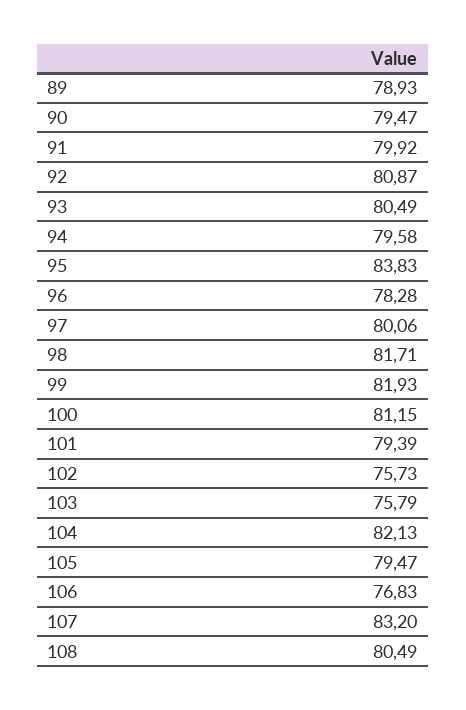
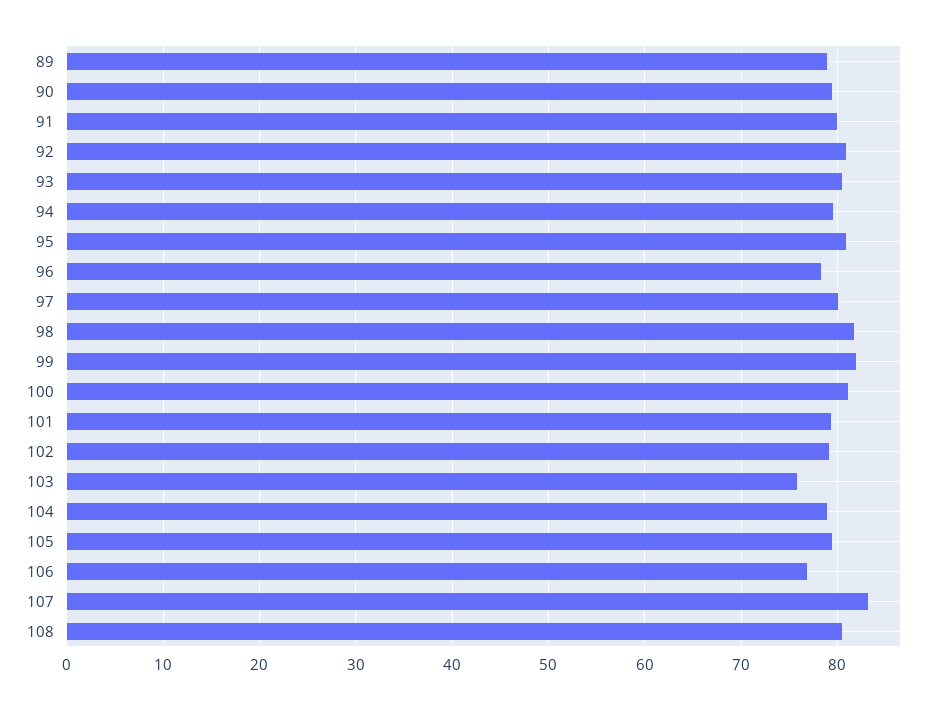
  {
    "89": 78.93,
    "90": 79.47,
    "91": 79.92,
    "92": 80.87,
    "93": 80.49,
    "94": 79.58,
-   "95": 83.83,
+   "95": 81,
    "96": 78.28,
    "97": 80.06,
    "98": 81.71,
    "99": 81.93,
    "100": 81.15,
    "101": 79.39,
-   "102": 75.73,
+   "102": 79,
    "103": 75.79,
-   "104": 82.13,
+   "104": 79,
    "105": 79.47,
    "106": 76.83,
    "107": 83.2,
    "108": 80.49
  }

